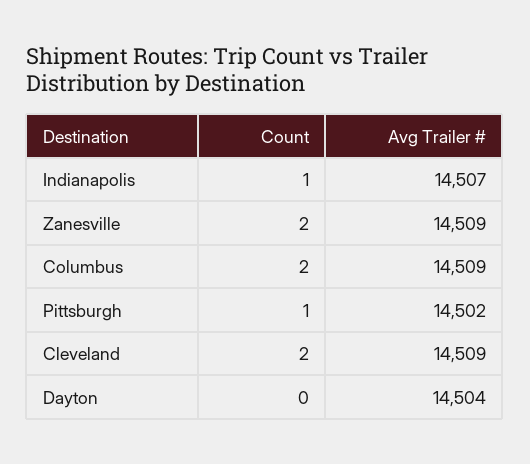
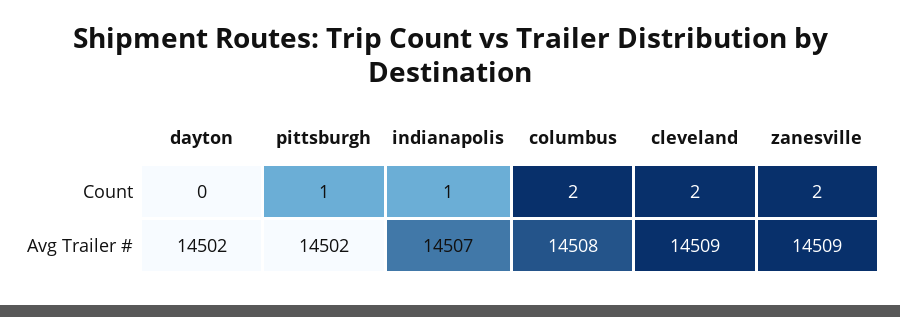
  {
    "Count": {
      "Indianapolis": 1,
      "Zanesville": 2,
      "Columbus": 2,
      "Pittsburgh": 1,
      "Cleveland": 2,
      "Dayton": 0
    },
    "Avg Trailer #": {
      "Indianapolis": 14507,
      "Zanesville": 14509,
-     "Columbus": 14509,
+     "Columbus": 14508,
      "Pittsburgh": 14502,
      "Cleveland": 14509,
-     "Dayton": 14504
+     "Dayton": 14502
    }
  }

